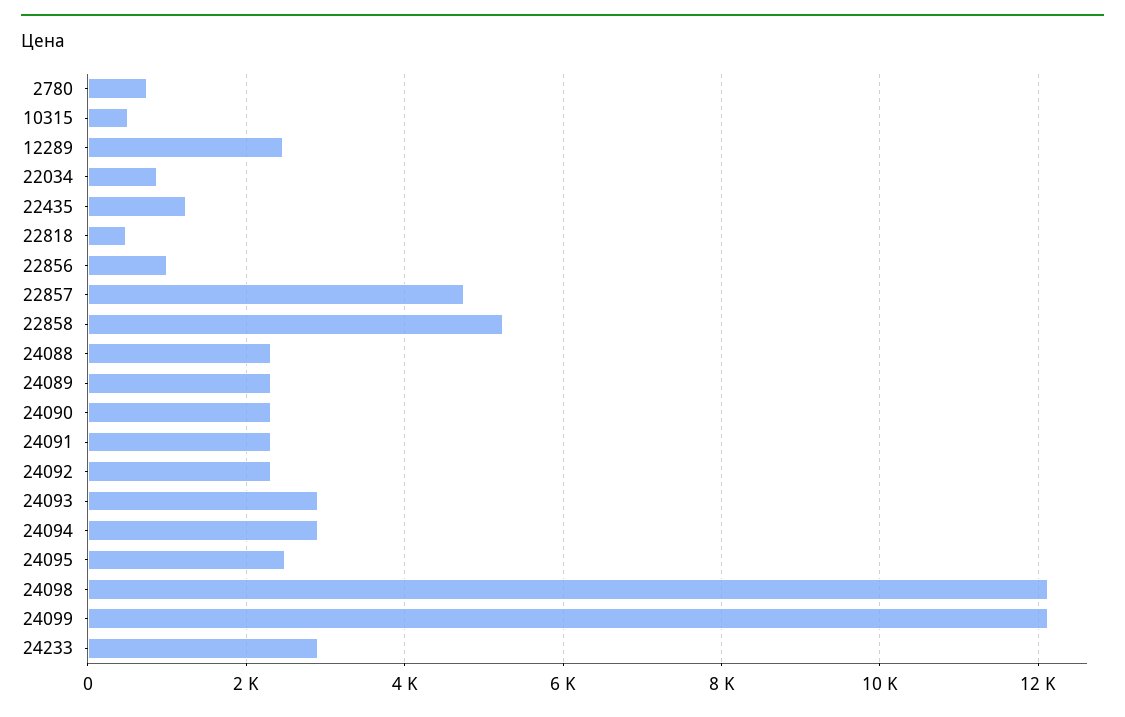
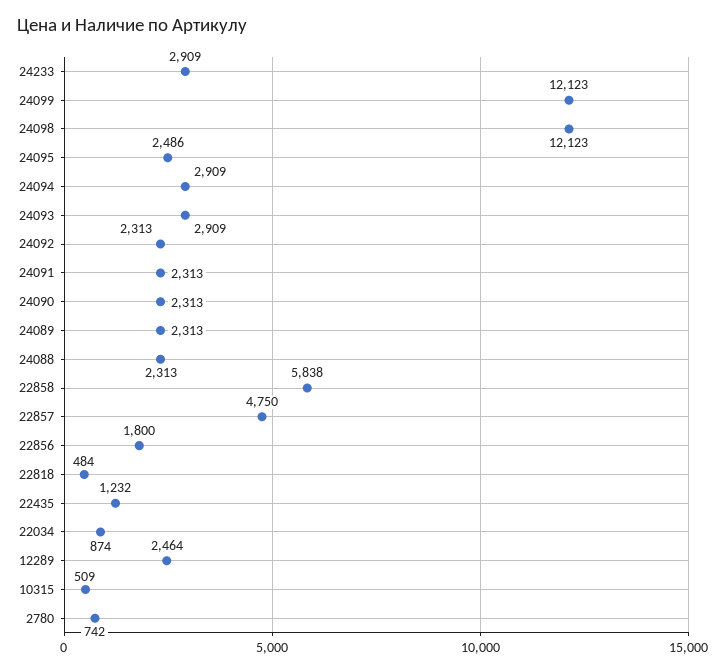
  {
    "2780": 742,
    "10315": 509,
    "12289": 2464,
    "22034": 874,
    "22435": 1232,
    "22818": 484,
-   "22856": 1000,
+   "22856": 1800,
    "22857": 4750,
-   "22858": 5200,
+   "22858": 5838,
    "24088": 2313,
    "24089": 2313,
    "24090": 2313,
    "24091": 2313,
    "24092": 2313,
    "24093": 2909,
    "24094": 2909,
    "24095": 2486,
    "24098": 12123,
    "24099": 12123,
    "24233": 2909
  }

